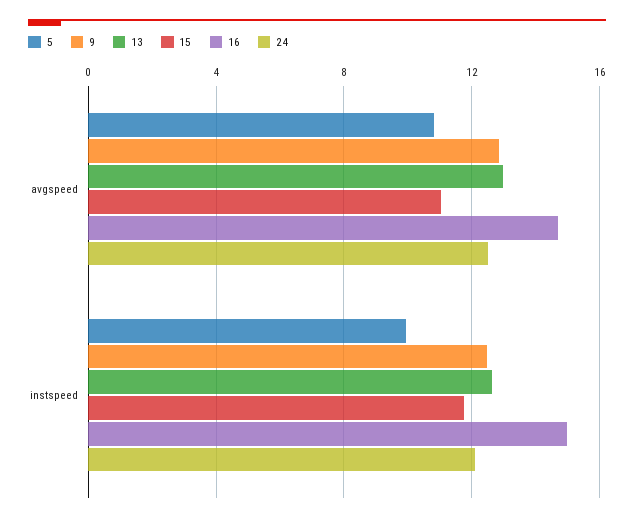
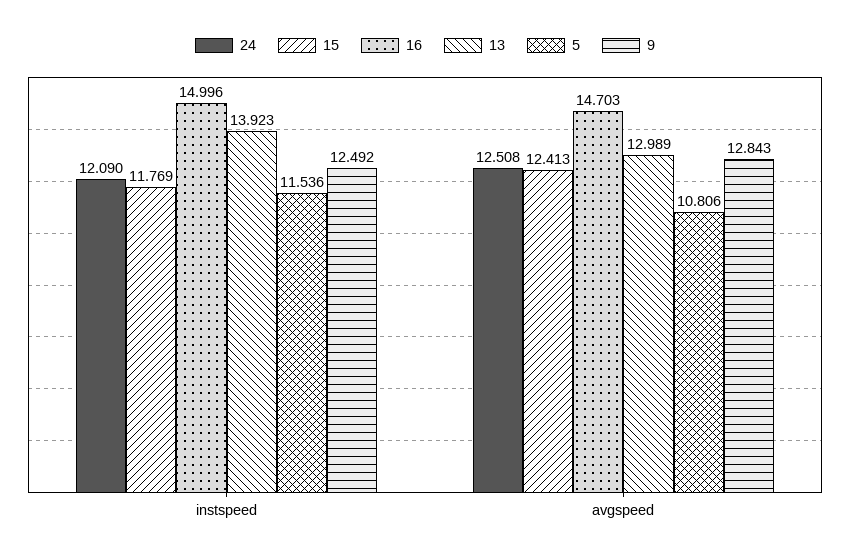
  {
    "5": {
      "avgspeed": 10.806,
-     "instspeed": 10
+     "instspeed": 11.536
    },
    "9": {
      "avgspeed": 12.843,
      "instspeed": 12.492
    },
    "13": {
      "avgspeed": 12.989,
-     "instspeed": 12.5
+     "instspeed": 13.923
    },
    "15": {
-     "avgspeed": 11,
+     "avgspeed": 12.413,
      "instspeed": 11.769
    },
    "16": {
      "avgspeed": 14.703,
      "instspeed": 14.996
    },
    "24": {
      "avgspeed": 12.508,
      "instspeed": 12.09
    }
  }

